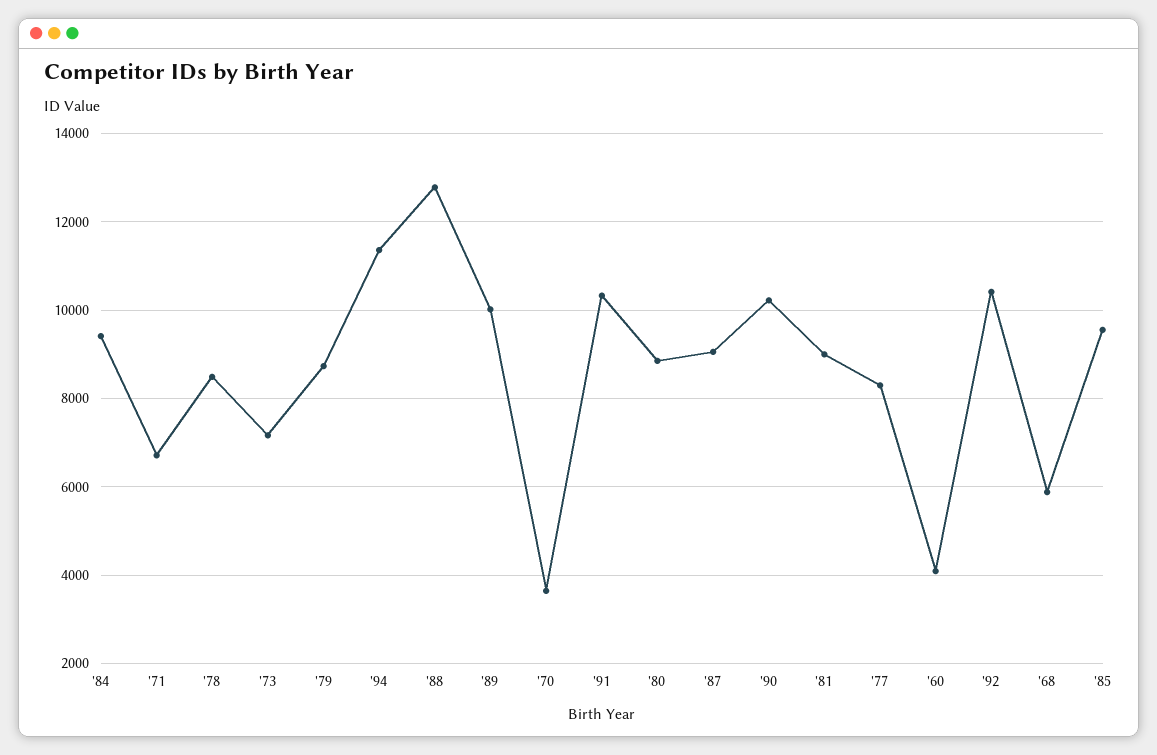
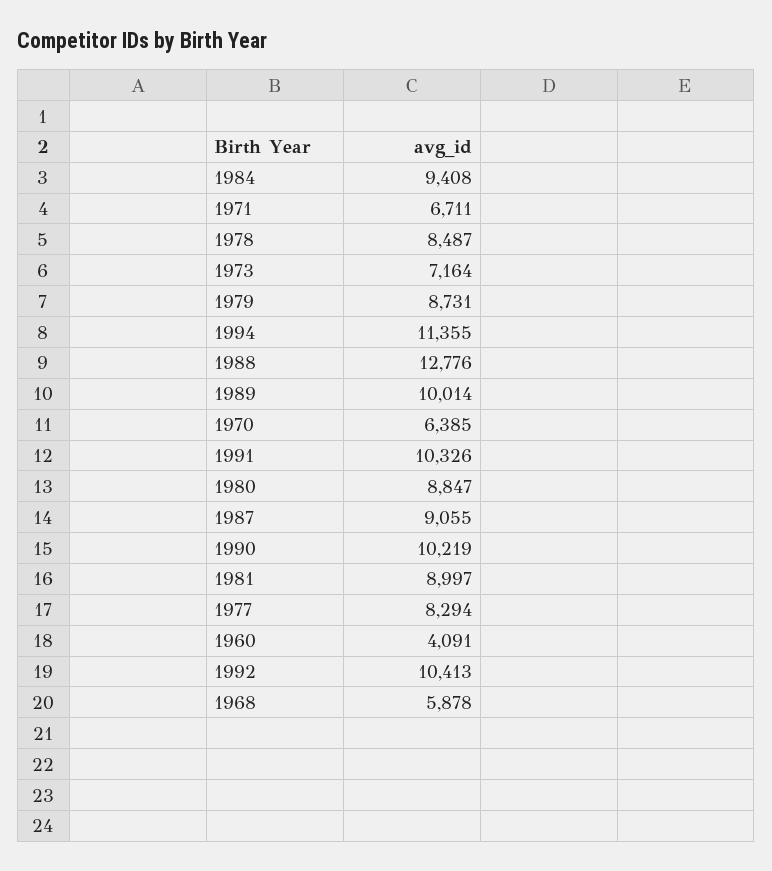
  {
    "'84": 9408,
    "'71": 6711,
    "'78": 8487,
    "'73": 7164,
    "'79": 8731,
    "'94": 11355,
    "'88": 12776,
    "'89": 10014,
-   "'70": 3600,
+   "'70": 6385,
    "'91": 10326,
    "'80": 8847,
    "'87": 9055,
    "'90": 10219,
    "'81": 8997,
    "'77": 8294,
    "'60": 4091,
    "'92": 10413,
-   "'68": 5878,
+   "'68": 5878
-   "'85": 9600
  }

